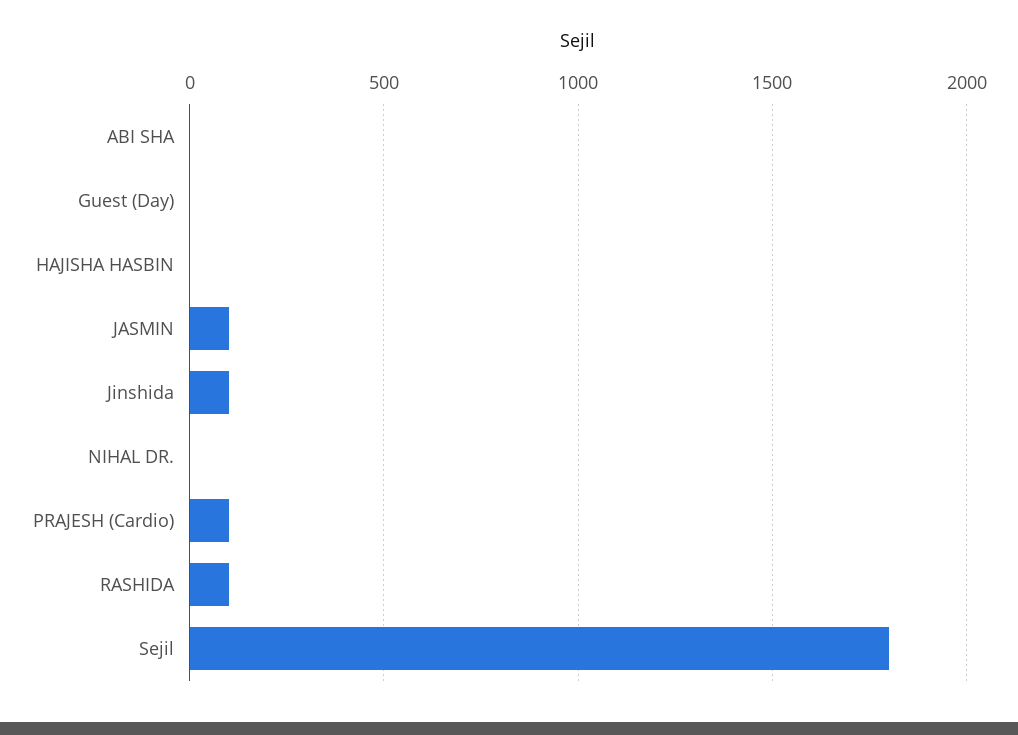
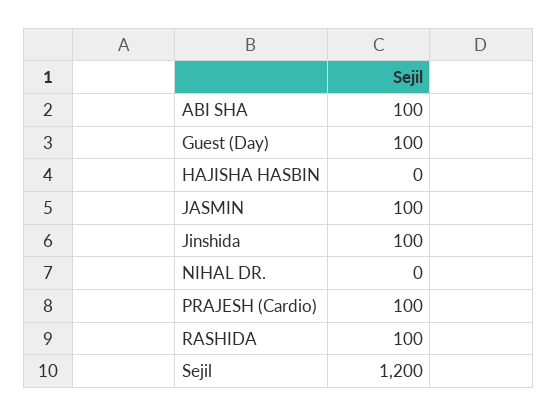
  {
-   "ABI SHA": 0,
+   "ABI SHA": 100,
-   "Guest (Day)": 0,
+   "Guest (Day)": 100,
    "HAJISHA HASBIN": 0,
    "JASMIN": 100,
    "Jinshida": 100,
    "NIHAL DR.": 0,
    "PRAJESH (Cardio)": 100,
    "RASHIDA": 100,
-   "Sejil": 1800
+   "Sejil": 1200
  }

